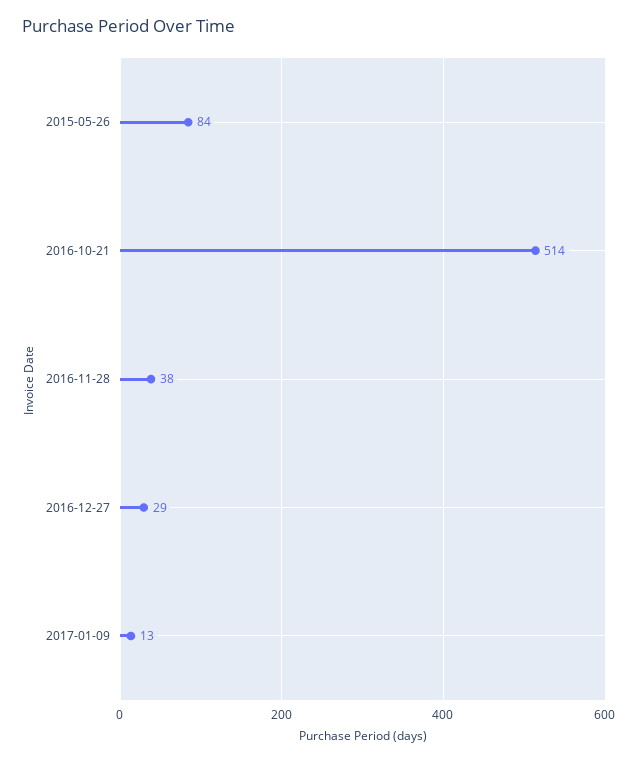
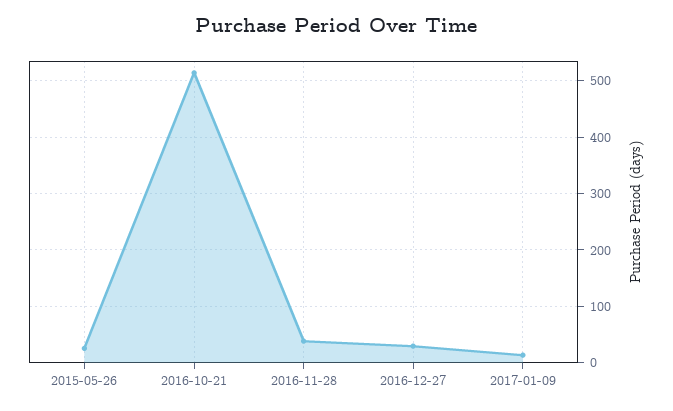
  {
-   "2015-05-26": 84,
+   "2015-05-26": 20,
    "2016-10-21": 514,
    "2016-11-28": 38,
    "2016-12-27": 29,
    "2017-01-09": 13
  }

